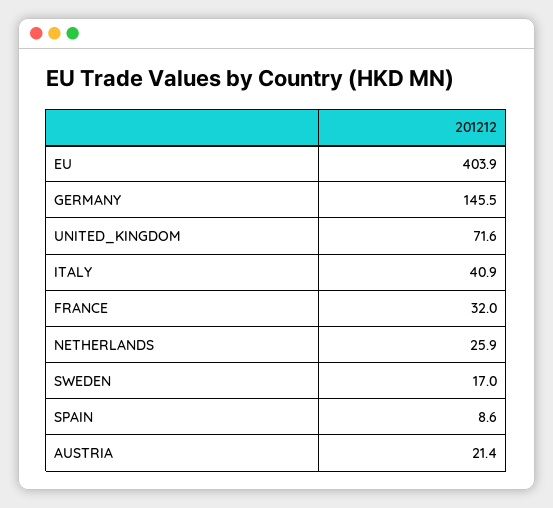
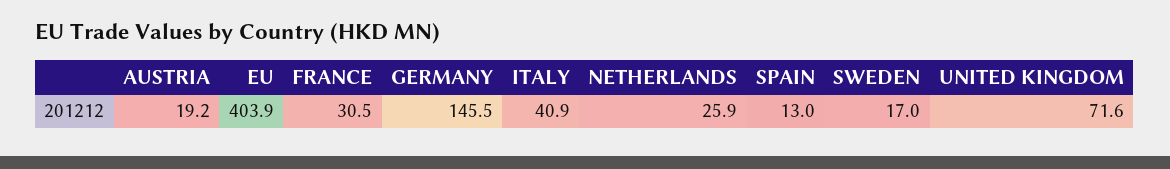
  {
    "EU": 403.9,
    "GERMANY": 145.5,
    "UNITED_KINGDOM": 71.6,
    "ITALY": 40.9,
-   "FRANCE": 32,
+   "FRANCE": 30.5,
    "NETHERLANDS": 25.9,
    "SWEDEN": 17,
-   "SPAIN": 8.6,
+   "SPAIN": 13,
-   "AUSTRIA": 21.4
+   "AUSTRIA": 19.2
  }

